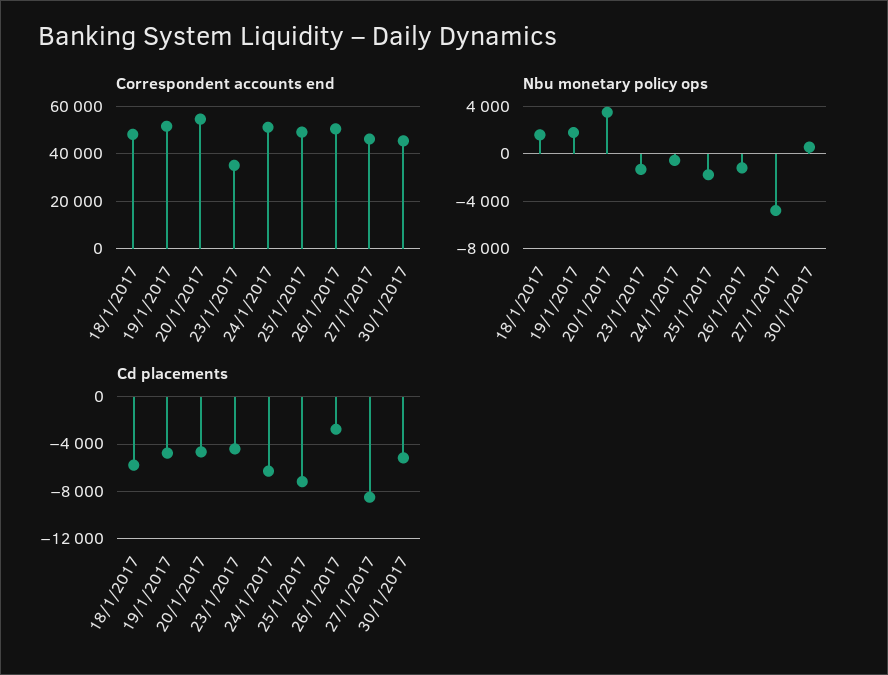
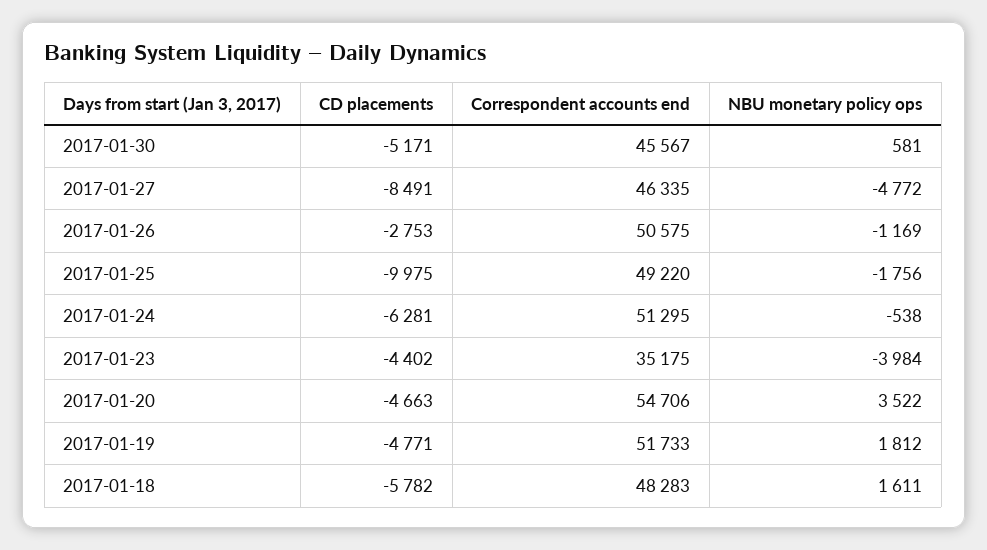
  {
    "Correspondent accounts end": {
      "18/1/2017": 48283,
      "19/1/2017": 51733,
      "20/1/2017": 54706,
      "23/1/2017": 35175,
      "24/1/2017": 51295,
      "25/1/2017": 49220,
      "26/1/2017": 50575,
      "27/1/2017": 46335,
      "30/1/2017": 45567
    },
    "Nbu monetary policy ops": {
      "18/1/2017": 1611,
      "19/1/2017": 1812,
      "20/1/2017": 3522,
-     "23/1/2017": -1000,
+     "23/1/2017": -3984,
      "24/1/2017": -538,
      "25/1/2017": -1756,
      "26/1/2017": -1169,
      "27/1/2017": -4772,
      "30/1/2017": 581
    },
    "Cd placements": {
      "18/1/2017": -5782,
      "19/1/2017": -4771,
      "20/1/2017": -4663,
      "23/1/2017": -4402,
      "24/1/2017": -6281,
-     "25/1/2017": -7000,
+     "25/1/2017": -9975,
      "26/1/2017": -2753,
      "27/1/2017": -8491,
      "30/1/2017": -5171
    }
  }

